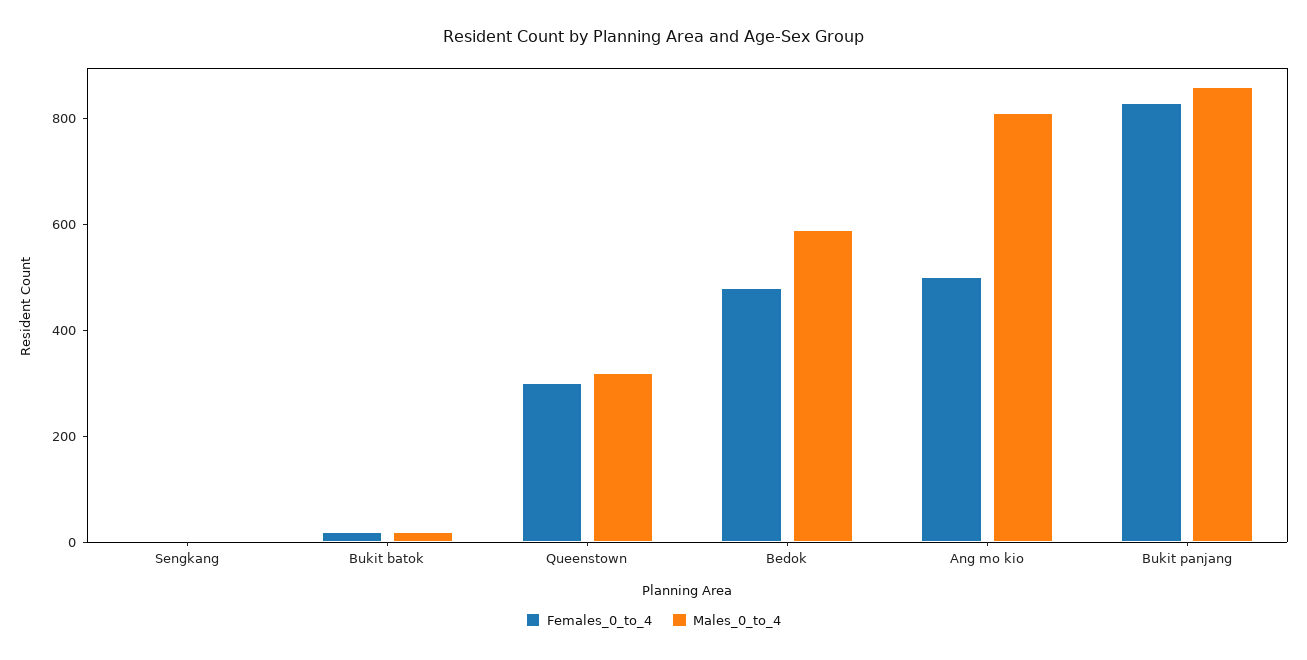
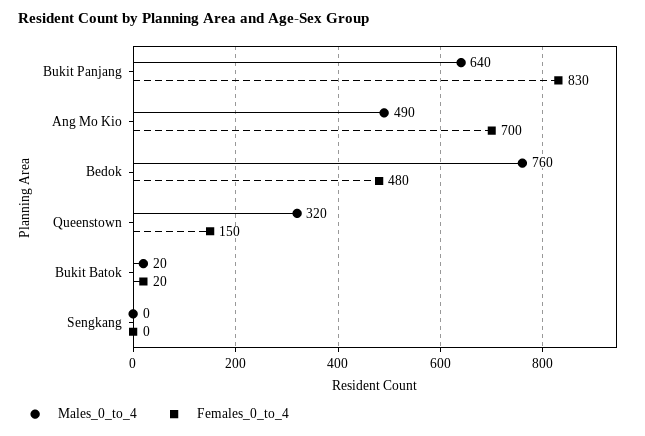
  {
    "Females_0_to_4": {
      "Sengkang": 0,
      "Bukit batok": 20,
-     "Queenstown": 300,
+     "Queenstown": 150,
      "Bedok": 480,
-     "Ang mo kio": 500,
+     "Ang mo kio": 700,
      "Bukit panjang": 830
    },
    "Males_0_to_4": {
      "Sengkang": 0,
      "Bukit batok": 20,
      "Queenstown": 320,
-     "Bedok": 600,
+     "Bedok": 760,
-     "Ang mo kio": 800,
+     "Ang mo kio": 490,
-     "Bukit panjang": 850
+     "Bukit panjang": 640
    }
  }

